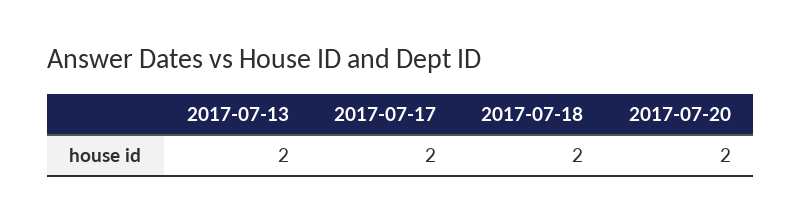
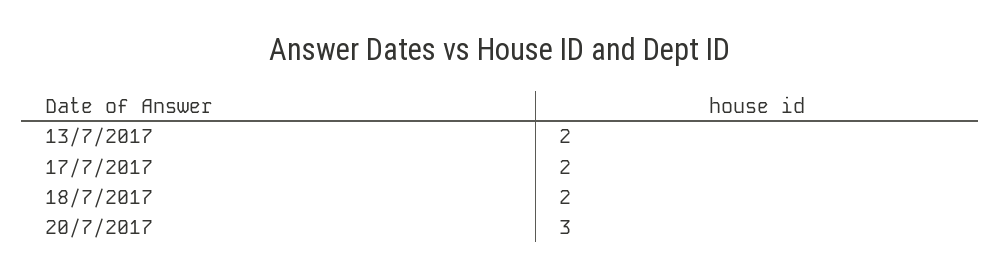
  {
    "2017-07-13": 2,
    "2017-07-17": 2,
    "2017-07-18": 2,
-   "2017-07-20": 2
+   "2017-07-20": 3
  }

